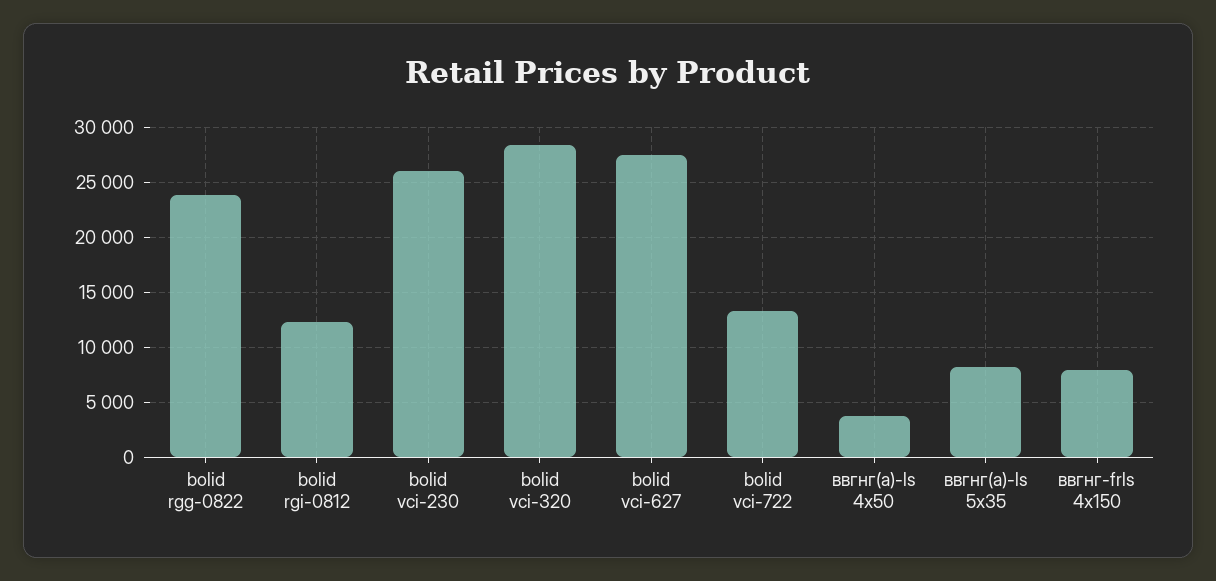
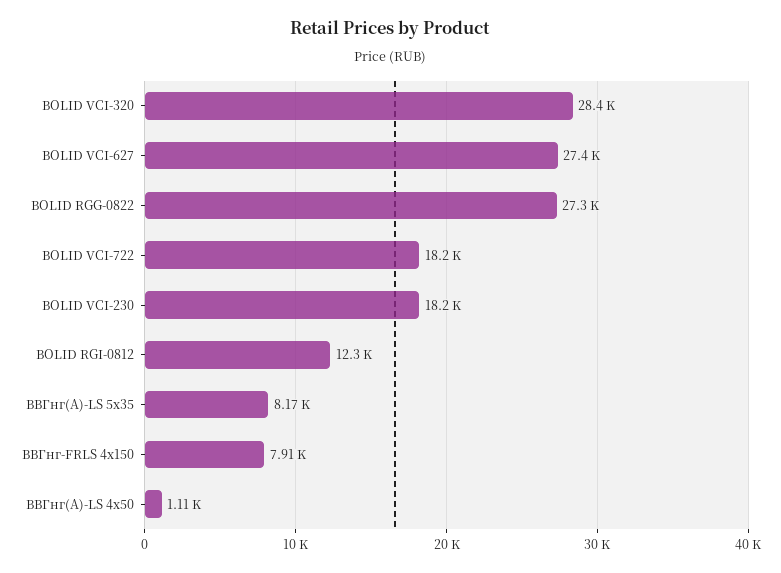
  {
-   "bolid rgg-0822": 24000,
+   "bolid rgg-0822": 27300,
    "bolid rgi-0812": 12300,
-   "bolid vci-230": 26000,
+   "bolid vci-230": 18200,
    "bolid vci-320": 28400,
    "bolid vci-627": 27400,
-   "bolid vci-722": 13000,
+   "bolid vci-722": 18200,
-   "ввгнг(а)-ls 4х50": 4000,
+   "ввгнг(а)-ls 4х50": 1110,
    "ввгнг(а)-ls 5х35": 8170,
    "ввгнг-frls 4х150": 7910
  }

